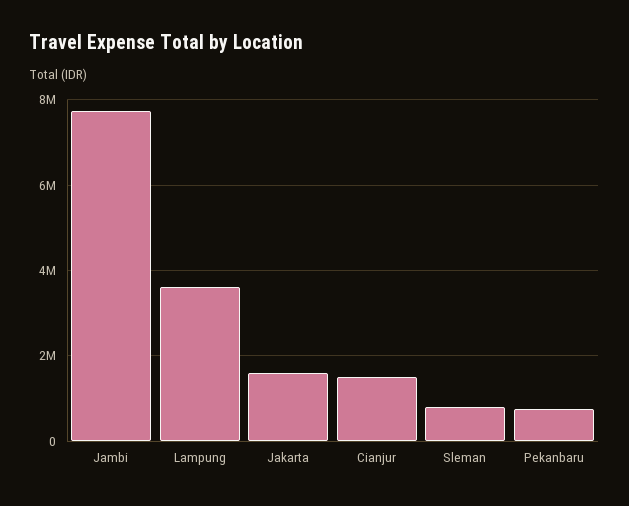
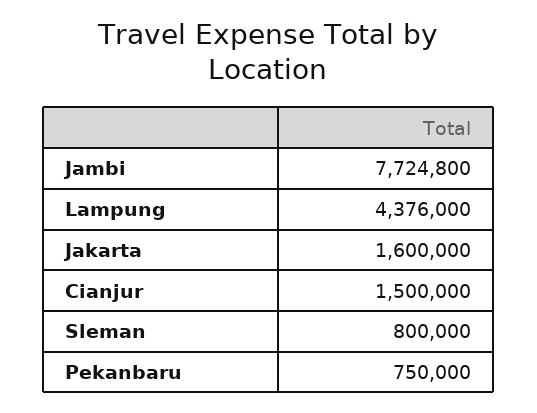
  {
    "Jambi": 7724800,
-   "Lampung": 3600000,
+   "Lampung": 4376000,
    "Jakarta": 1600000,
    "Cianjur": 1500000,
    "Sleman": 800000,
    "Pekanbaru": 750000
  }

